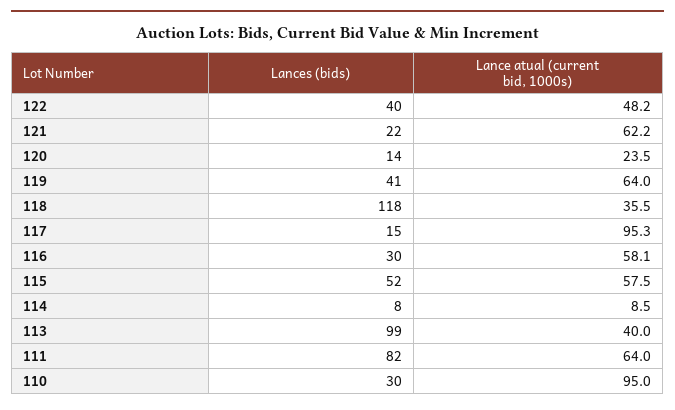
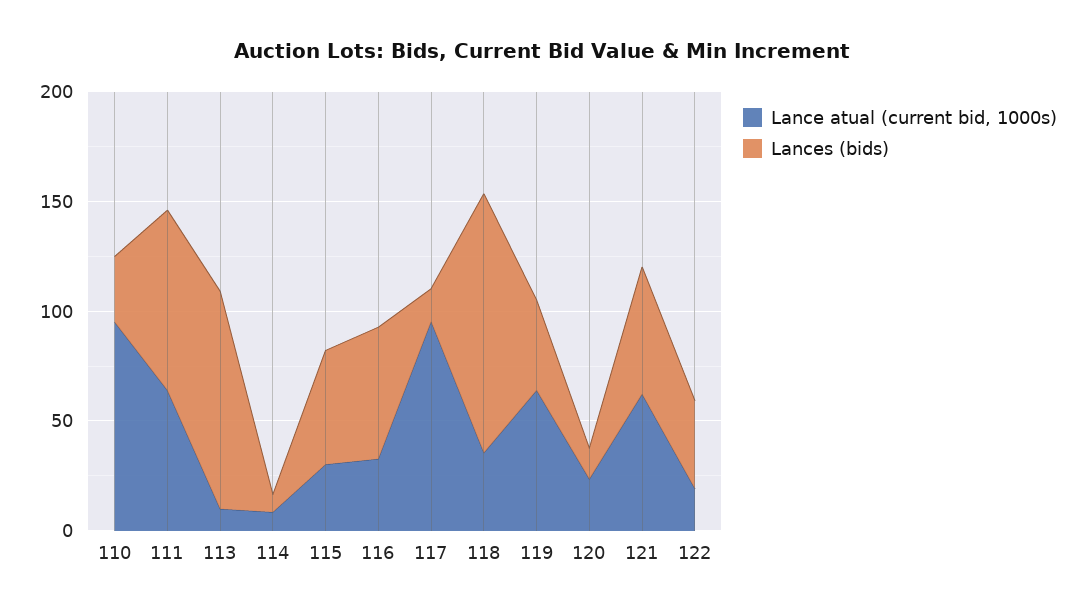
  {
    "Lances (bids)": {
      "122": 40,
-     "121": 22,
+     "121": 60,
      "120": 14,
      "119": 41,
      "118": 118,
      "117": 15,
-     "116": 30,
+     "116": 60,
      "115": 52,
      "114": 8,
      "113": 99,
      "111": 82,
      "110": 30
    },
    "Lance atual (current bid, 1000s)": {
-     "122": 48.2,
+     "122": 20,
      "121": 62.2,
      "120": 23.5,
      "119": 64,
      "118": 35.5,
      "117": 95.3,
-     "116": 58.1,
+     "116": 30,
-     "115": 57.5,
+     "115": 30,
      "114": 8.5,
-     "113": 40,
+     "113": 10,
      "111": 64,
      "110": 95
    }
  }

